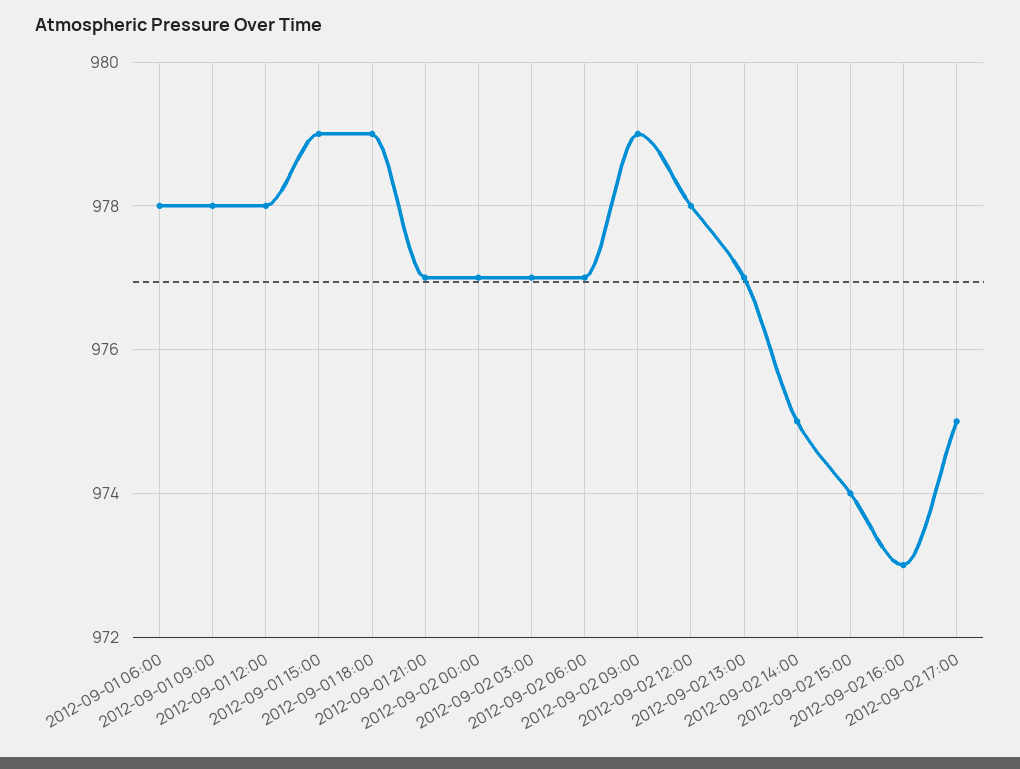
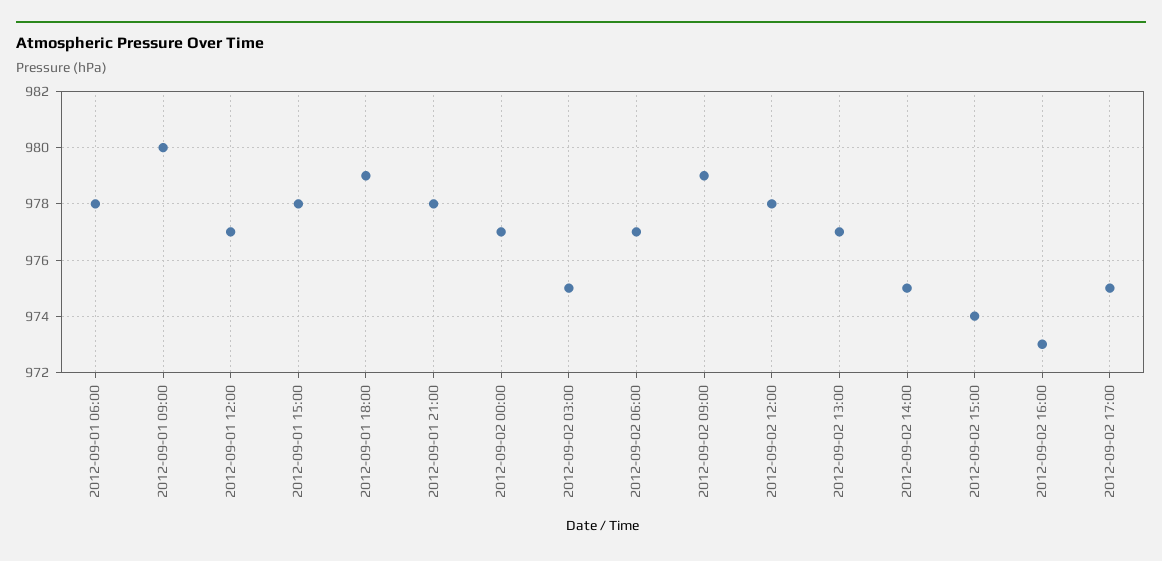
  {
    "2012-09-01 06:00": 978,
-   "2012-09-01 09:00": 978,
+   "2012-09-01 09:00": 980,
-   "2012-09-01 12:00": 978,
+   "2012-09-01 12:00": 977,
-   "2012-09-01 15:00": 979,
+   "2012-09-01 15:00": 978,
    "2012-09-01 18:00": 979,
-   "2012-09-01 21:00": 977,
+   "2012-09-01 21:00": 978,
    "2012-09-02 00:00": 977,
-   "2012-09-02 03:00": 977,
+   "2012-09-02 03:00": 975,
    "2012-09-02 06:00": 977,
    "2012-09-02 09:00": 979,
    "2012-09-02 12:00": 978,
    "2012-09-02 13:00": 977,
    "2012-09-02 14:00": 975,
    "2012-09-02 15:00": 974,
    "2012-09-02 16:00": 973,
    "2012-09-02 17:00": 975
  }

